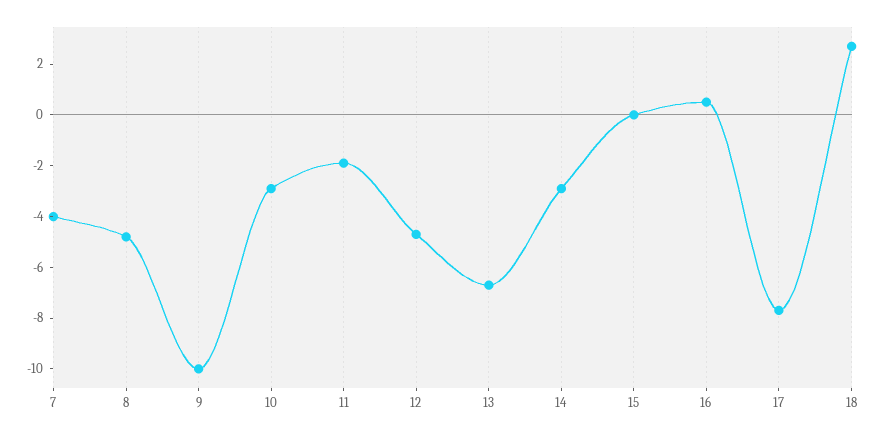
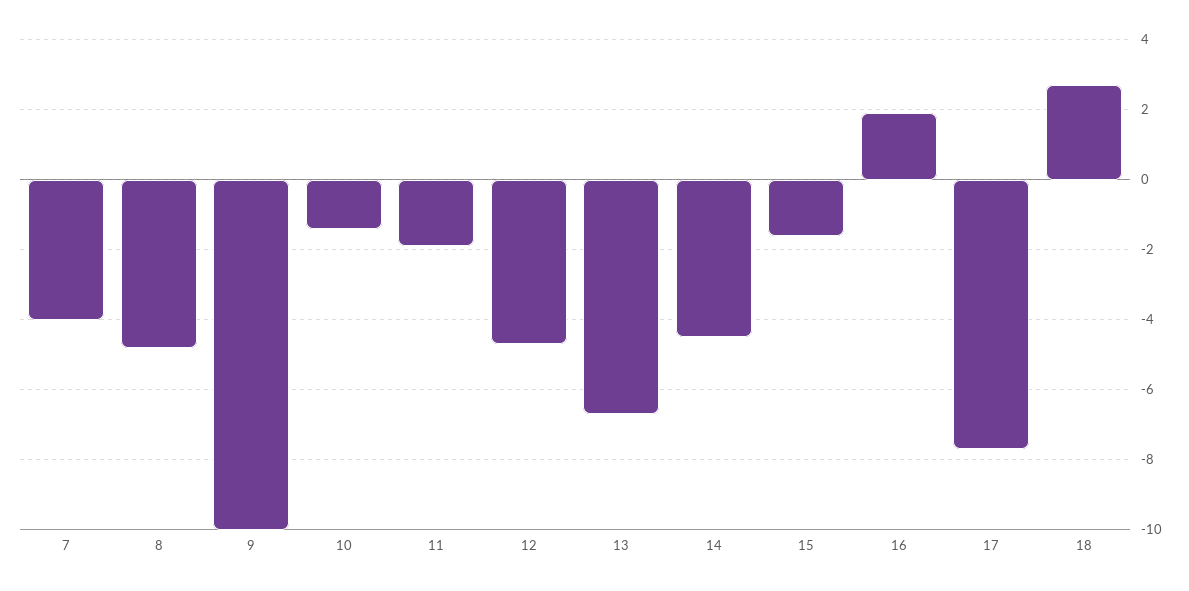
  {
    "7": -4,
    "8": -5,
    "9": -10,
-   "10": -3,
+   "10": -1.5,
    "11": -2,
    "12": -4.5,
    "13": -6.5,
-   "14": -3,
+   "14": -4.5,
-   "15": 0,
+   "15": -1.5,
-   "16": 0.5,
+   "16": 2,
    "17": -7.5,
    "18": 2.5
  }

